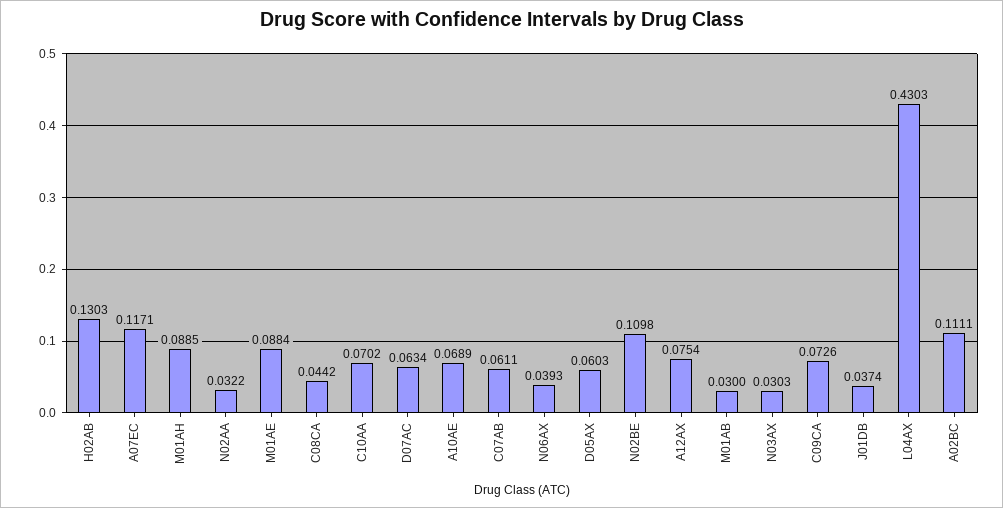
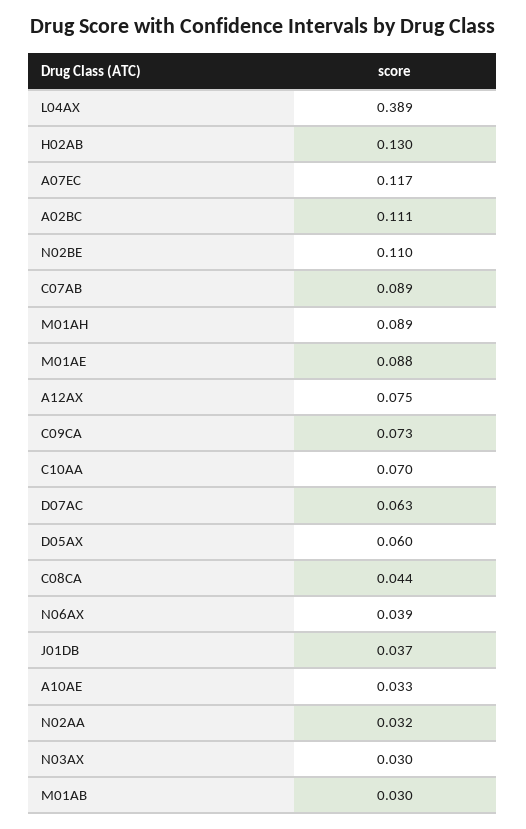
  {
    "H02AB": 0.1303,
    "A07EC": 0.1171,
    "M01AH": 0.0885,
    "N02AA": 0.0322,
    "M01AE": 0.0884,
    "C08CA": 0.0442,
    "C10AA": 0.0702,
    "D07AC": 0.0634,
-   "A10AE": 0.0689,
+   "A10AE": 0.033,
-   "C07AB": 0.0611,
+   "C07AB": 0.089,
    "N06AX": 0.0393,
    "D05AX": 0.0603,
    "N02BE": 0.1098,
    "A12AX": 0.0754,
    "M01AB": 0.03,
    "N03AX": 0.0303,
    "C09CA": 0.0726,
    "J01DB": 0.0374,
-   "L04AX": 0.4303,
+   "L04AX": 0.389,
    "A02BC": 0.1111
  }

